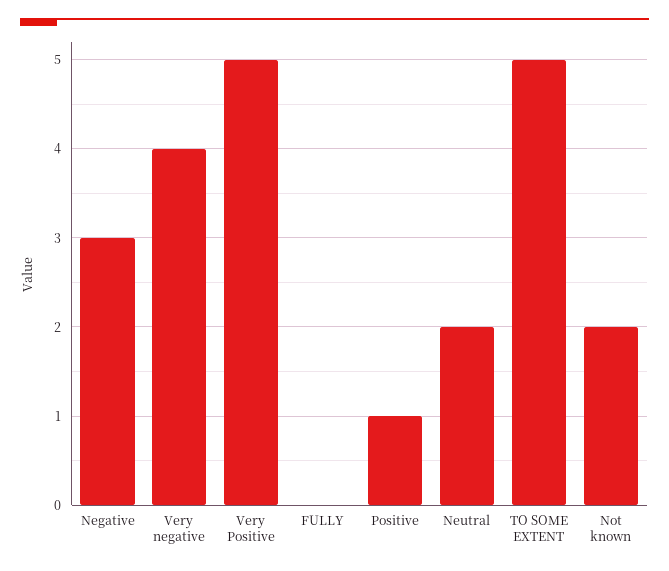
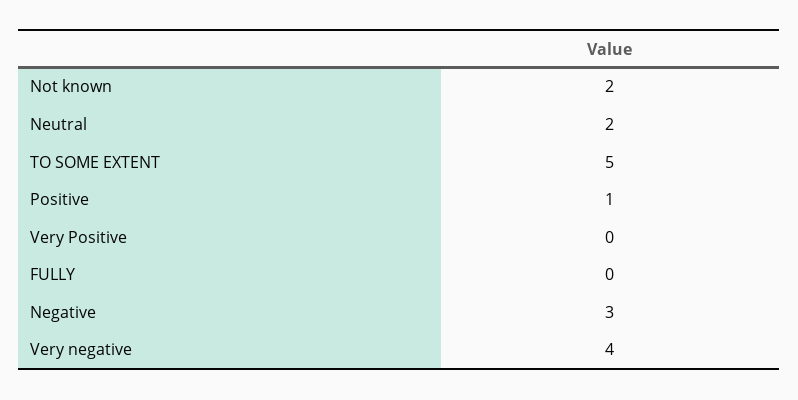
  {
    "Negative": 3,
    "Very negative": 4,
-   "Very Positive": 5,
+   "Very Positive": 0,
    "FULLY": 0,
    "Positive": 1,
    "Neutral": 2,
    "TO SOME EXTENT": 5,
    "Not known": 2
  }

